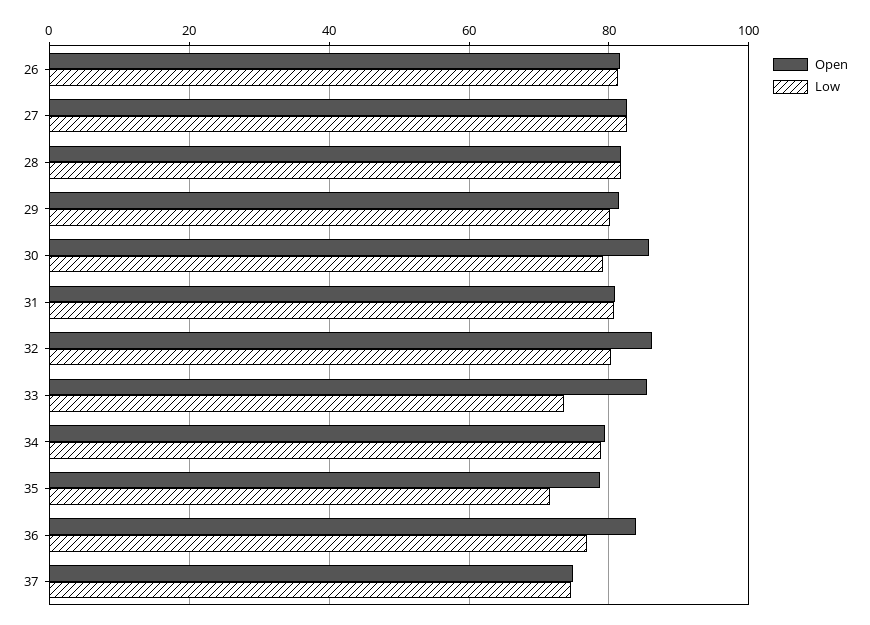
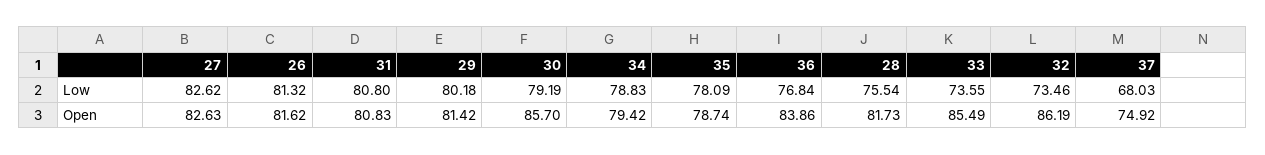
  {
    "Open": {
      "26": 81.62,
      "27": 82.63,
      "28": 81.73,
      "29": 81.42,
      "30": 85.7,
      "31": 80.83,
      "32": 86.19,
      "33": 85.49,
      "34": 79.42,
      "35": 78.74,
      "36": 83.86,
      "37": 74.92
    },
    "Low": {
      "26": 81.32,
      "27": 82.62,
-     "28": 82,
+     "28": 75.54,
      "29": 80.18,
      "30": 79.19,
      "31": 80.8,
-     "32": 80,
+     "32": 73.46,
      "33": 73.55,
      "34": 78.83,
-     "35": 72,
+     "35": 78.09,
      "36": 76.84,
-     "37": 74
+     "37": 68.03
    }
  }

